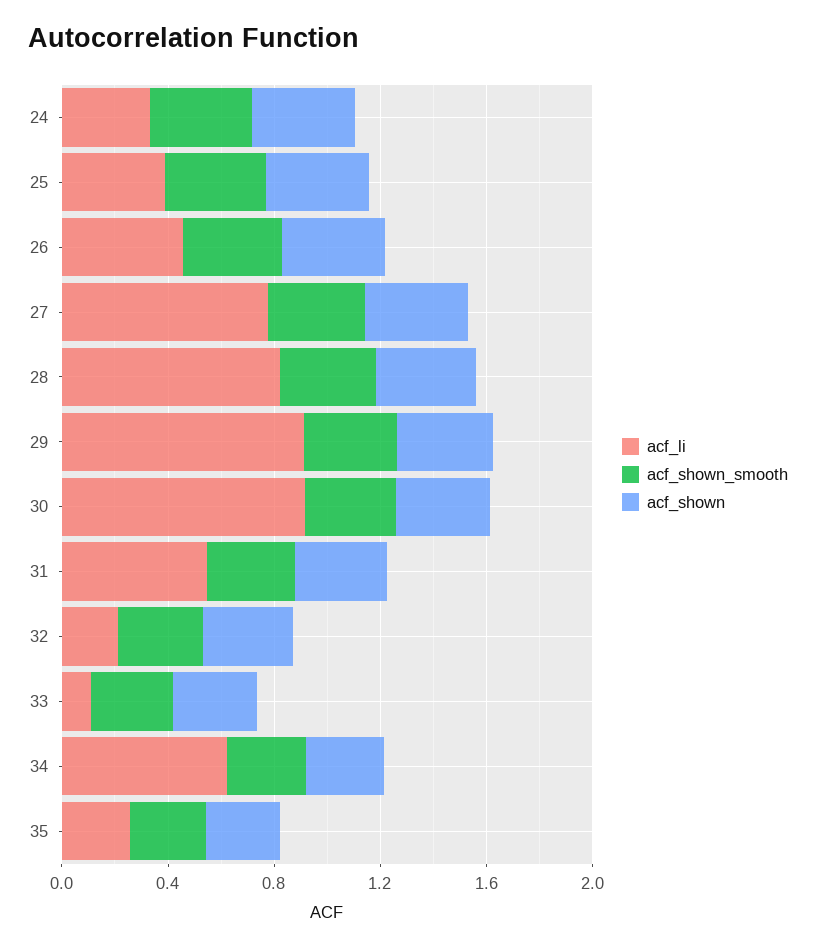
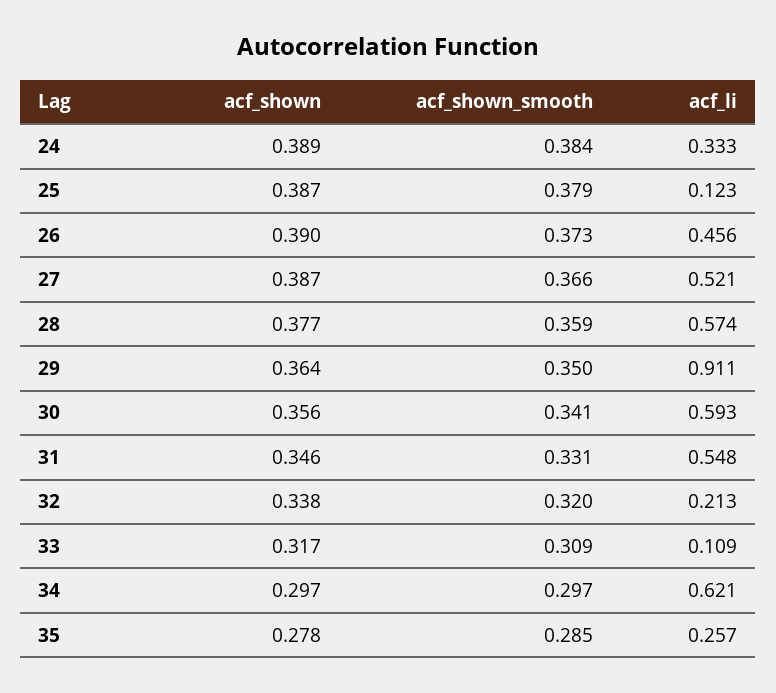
  {
    "acf_li": {
      "24": 0.333,
-     "25": 0.4,
+     "25": 0.123,
      "26": 0.456,
-     "27": 0.8,
+     "27": 0.521,
-     "28": 0.8,
+     "28": 0.574,
      "29": 0.911,
-     "30": 0.9,
+     "30": 0.593,
      "31": 0.548,
      "32": 0.213,
      "33": 0.109,
      "34": 0.621,
      "35": 0.257
    },
    "acf_shown_smooth": {
      "24": 0.384,
      "25": 0.379,
      "26": 0.373,
      "27": 0.366,
      "28": 0.359,
      "29": 0.35,
      "30": 0.341,
      "31": 0.331,
      "32": 0.32,
      "33": 0.309,
      "34": 0.297,
      "35": 0.285
    },
    "acf_shown": {
      "24": 0.389,
      "25": 0.387,
      "26": 0.39,
      "27": 0.387,
      "28": 0.377,
      "29": 0.364,
      "30": 0.356,
      "31": 0.346,
      "32": 0.338,
      "33": 0.317,
      "34": 0.297,
      "35": 0.278
    }
  }

